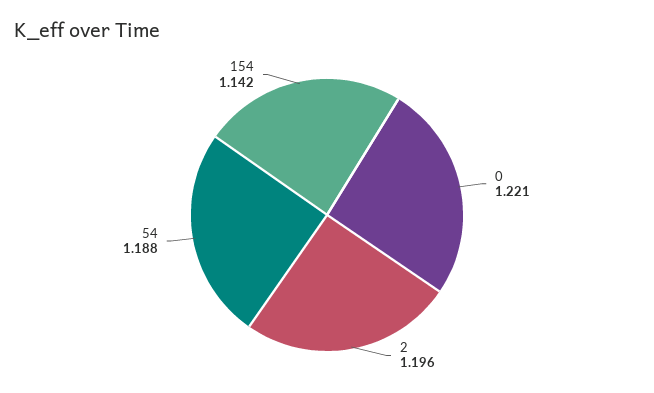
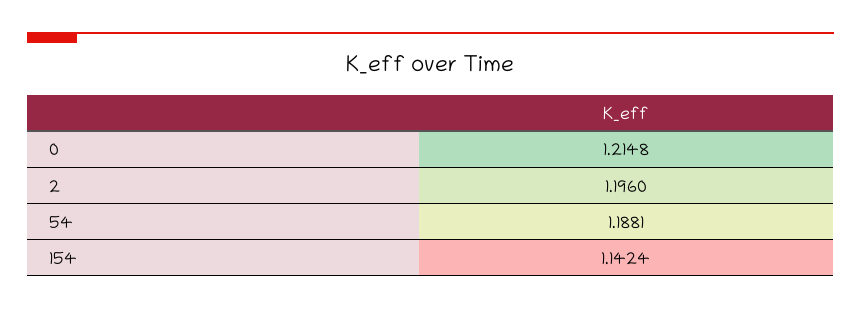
  {
-   "0": 1.221,
+   "0": 1.2148,
    "2": 1.196,
    "54": 1.1881,
    "154": 1.1424
  }

